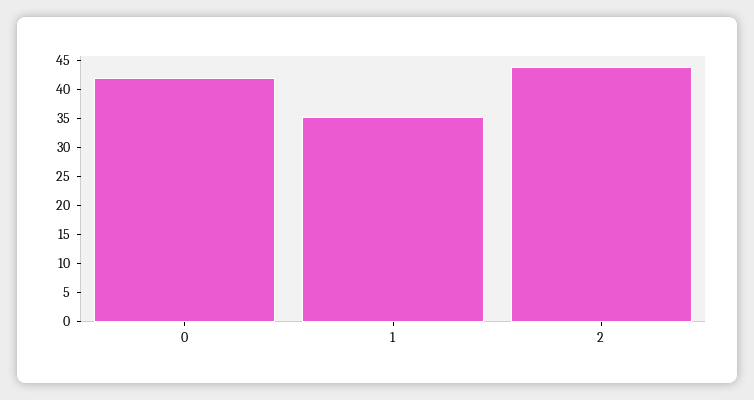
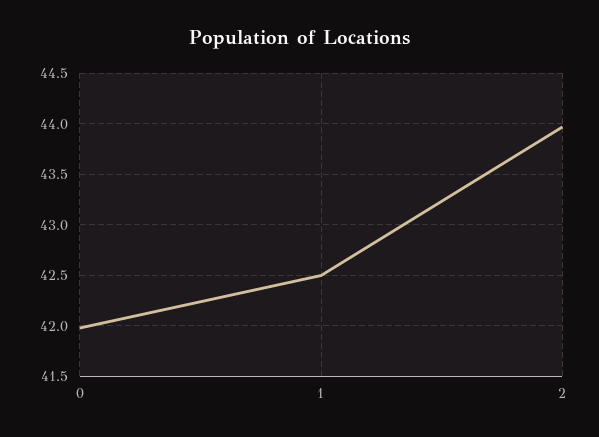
  {
    "0": 42,
-   "1": 35,
+   "1": 42.5,
    "2": 44
  }

